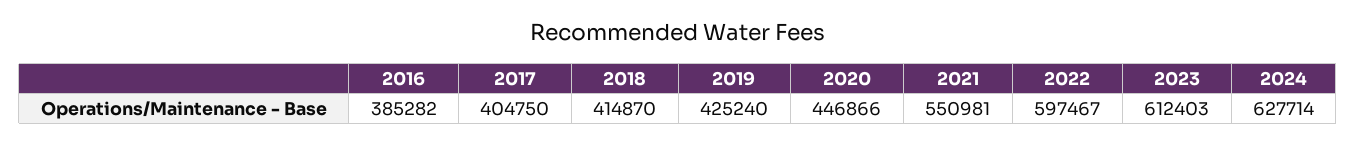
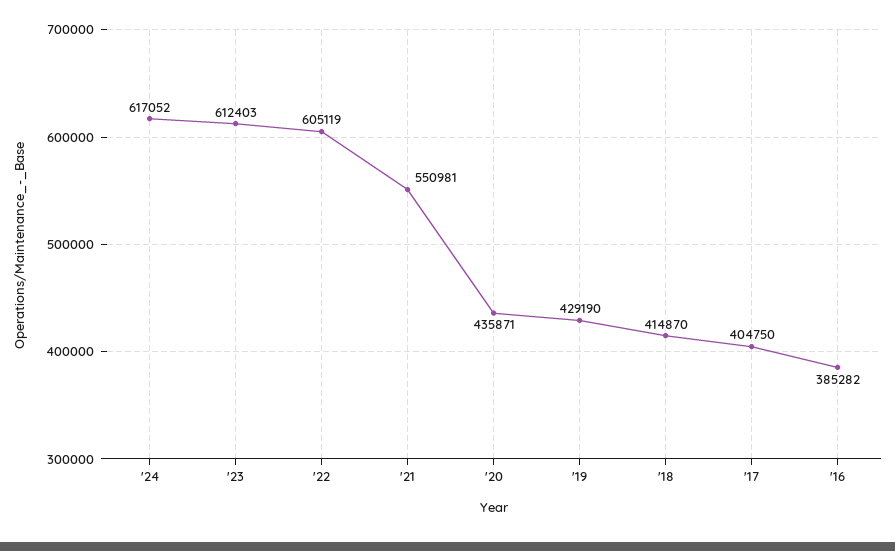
  {
    "2016": 385282,
    "2017": 404750,
    "2018": 414870,
-   "2019": 425240,
+   "2019": 429190,
-   "2020": 446866,
+   "2020": 435871,
    "2021": 550981,
-   "2022": 597467,
+   "2022": 605119,
    "2023": 612403,
-   "2024": 627714
+   "2024": 617052
  }

